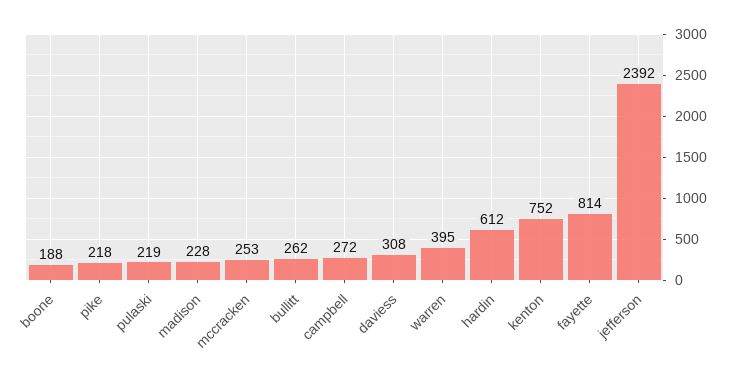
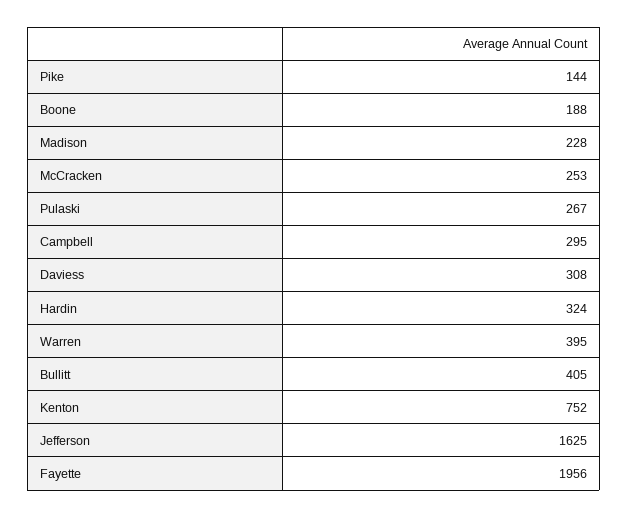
  {
    "boone": 188,
-   "pike": 218,
+   "pike": 144,
-   "pulaski": 219,
+   "pulaski": 267,
    "madison": 228,
    "mccracken": 253,
-   "bullitt": 262,
+   "bullitt": 405,
-   "campbell": 272,
+   "campbell": 295,
    "daviess": 308,
    "warren": 395,
-   "hardin": 612,
+   "hardin": 324,
    "kenton": 752,
-   "fayette": 814,
+   "fayette": 1956,
-   "jefferson": 2392
+   "jefferson": 1625
  }

